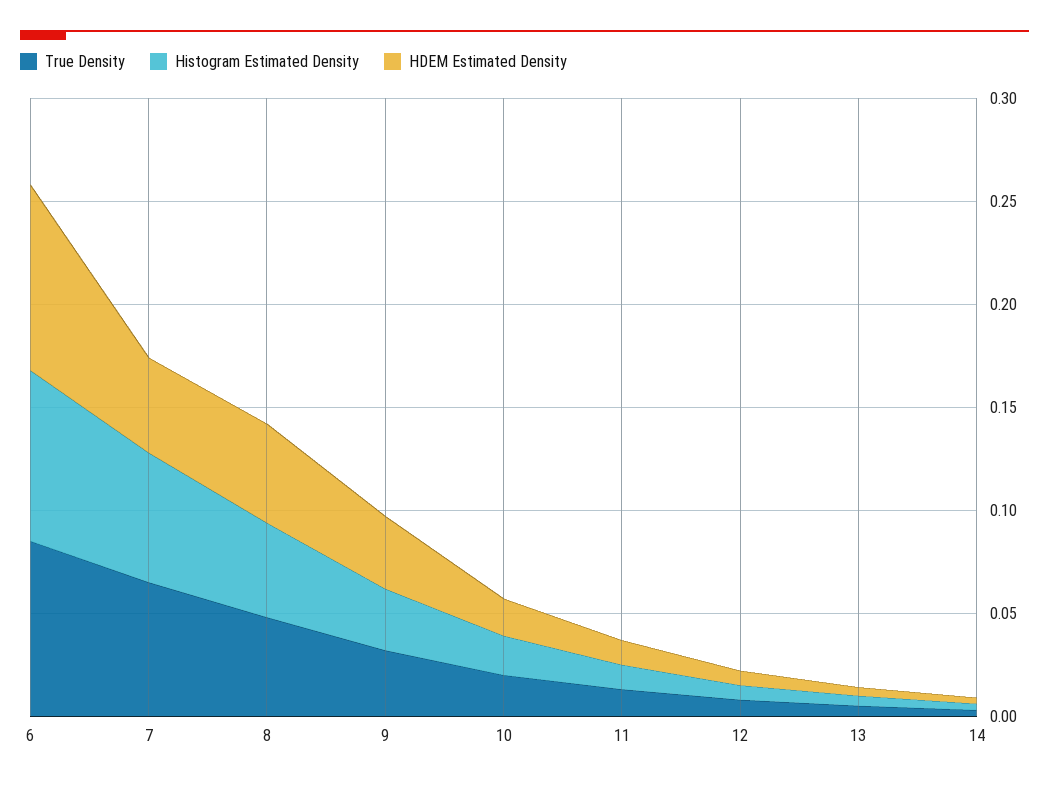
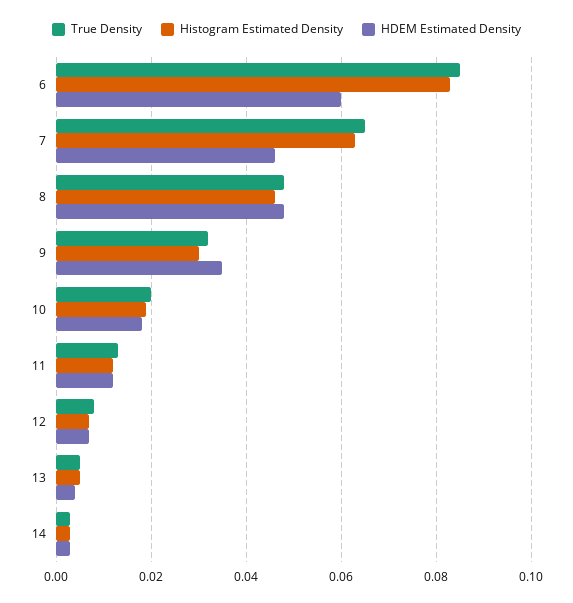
  {
    "True Density": {
      "6": 0.085,
      "7": 0.065,
      "8": 0.05,
      "9": 0.03,
      "10": 0.02,
      "11": 0.015,
      "12": 0.01,
      "13": 0.005,
      "14": 0.005
    },
    "Histogram Estimated Density": {
      "6": 0.085,
      "7": 0.065,
      "8": 0.045,
      "9": 0.03,
      "10": 0.02,
      "11": 0.01,
      "12": 0.005,
      "13": 0.005,
      "14": 0.005
    },
    "HDEM Estimated Density": {
-     "6": 0.09,
+     "6": 0.06,
      "7": 0.045,
      "8": 0.05,
      "9": 0.035,
      "10": 0.02,
      "11": 0.01,
      "12": 0.005,
      "13": 0.005,
      "14": 0.005
    }
  }

